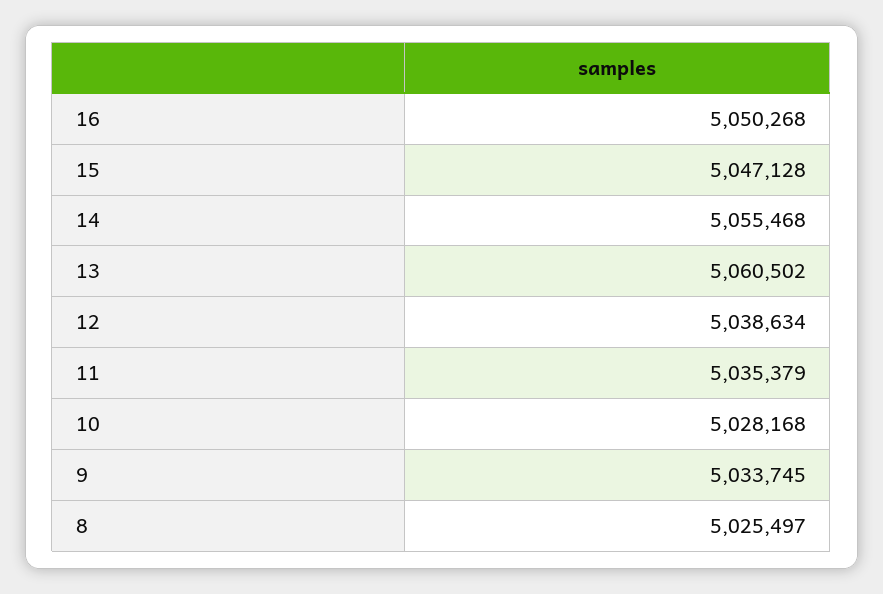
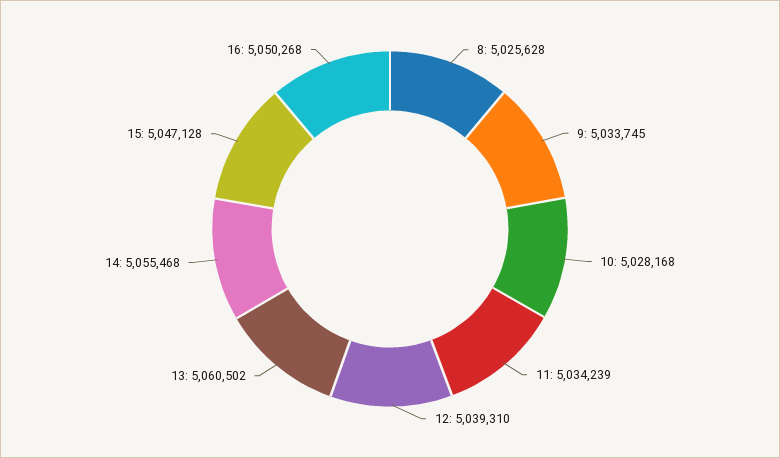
  {
    "16": 5050268,
    "15": 5047128,
    "14": 5055468,
    "13": 5060502,
-   "12": 5038634,
+   "12": 5039310,
-   "11": 5035379,
+   "11": 5034239,
    "10": 5028168,
    "9": 5033745,
-   "8": 5025497
+   "8": 5025628
  }

